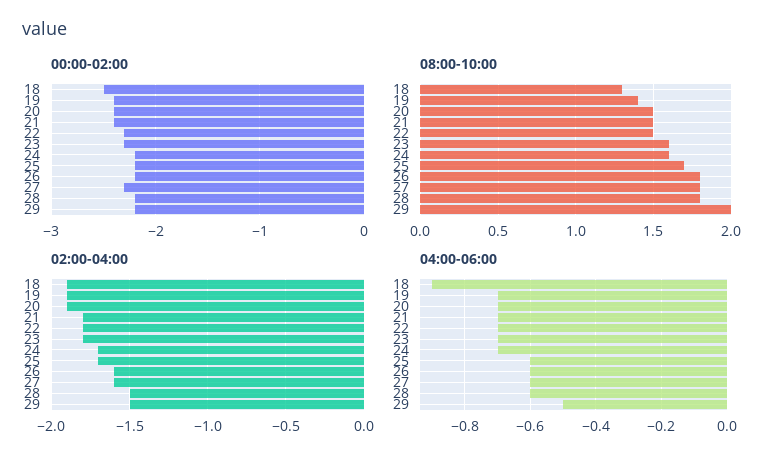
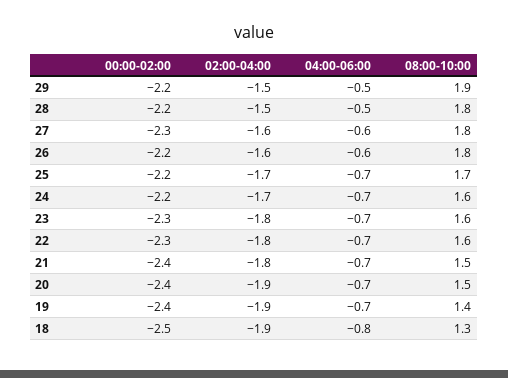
  {
    "00:00-02:00": {
      "18": -2.5,
      "19": -2.4,
      "20": -2.4,
      "21": -2.4,
      "22": -2.3,
      "23": -2.3,
      "24": -2.2,
      "25": -2.2,
      "26": -2.2,
      "27": -2.3,
      "28": -2.2,
      "29": -2.2
    },
    "08:00-10:00": {
      "18": 1.3,
      "19": 1.4,
      "20": 1.5,
      "21": 1.5,
-     "22": 1.5,
+     "22": 1.6,
      "23": 1.6,
      "24": 1.6,
      "25": 1.7,
      "26": 1.8,
      "27": 1.8,
      "28": 1.8,
-     "29": 2
+     "29": 1.9
    },
    "02:00-04:00": {
      "18": -1.9,
      "19": -1.9,
      "20": -1.9,
      "21": -1.8,
      "22": -1.8,
      "23": -1.8,
      "24": -1.7,
      "25": -1.7,
      "26": -1.6,
      "27": -1.6,
      "28": -1.5,
      "29": -1.5
    },
    "04:00-06:00": {
-     "18": -0.9,
+     "18": -0.8,
      "19": -0.7,
      "20": -0.7,
      "21": -0.7,
      "22": -0.7,
      "23": -0.7,
      "24": -0.7,
-     "25": -0.6,
+     "25": -0.7,
      "26": -0.6,
      "27": -0.6,
-     "28": -0.6,
+     "28": -0.5,
      "29": -0.5
    }
  }

